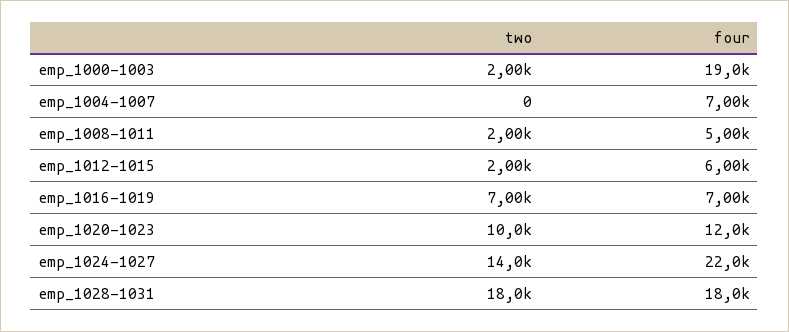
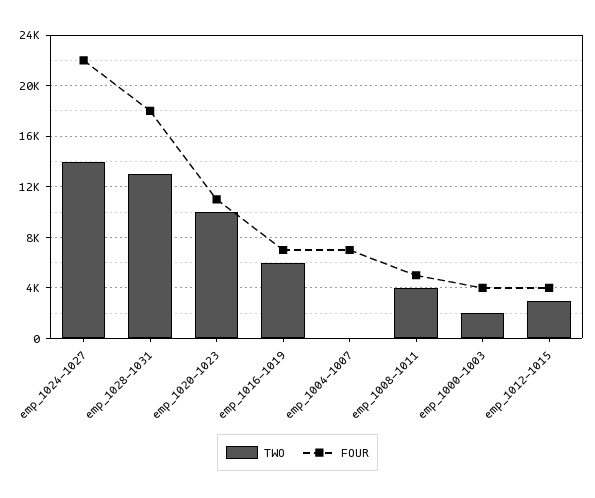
  {
    "two": {
      "emp_1000-1003": 2000,
      "emp_1004-1007": 0,
-     "emp_1008-1011": 2000,
+     "emp_1008-1011": 4000,
-     "emp_1012-1015": 2000,
+     "emp_1012-1015": 3000,
-     "emp_1016-1019": 7000,
+     "emp_1016-1019": 6000,
      "emp_1020-1023": 10000,
      "emp_1024-1027": 14000,
-     "emp_1028-1031": 18000
+     "emp_1028-1031": 13000
    },
    "four": {
-     "emp_1000-1003": 19000,
+     "emp_1000-1003": 4000,
      "emp_1004-1007": 7000,
      "emp_1008-1011": 5000,
-     "emp_1012-1015": 6000,
+     "emp_1012-1015": 4000,
      "emp_1016-1019": 7000,
-     "emp_1020-1023": 12000,
+     "emp_1020-1023": 11000,
      "emp_1024-1027": 22000,
      "emp_1028-1031": 18000
    }
  }

